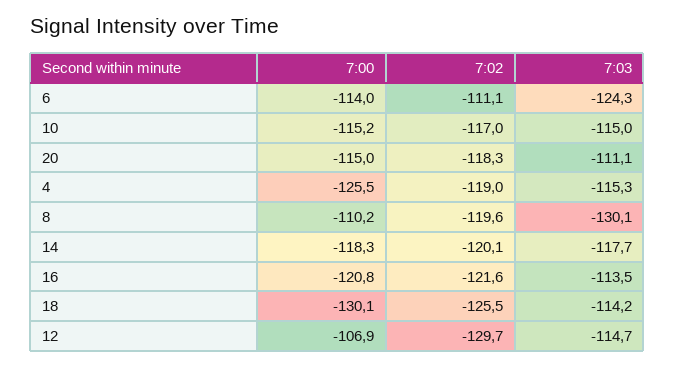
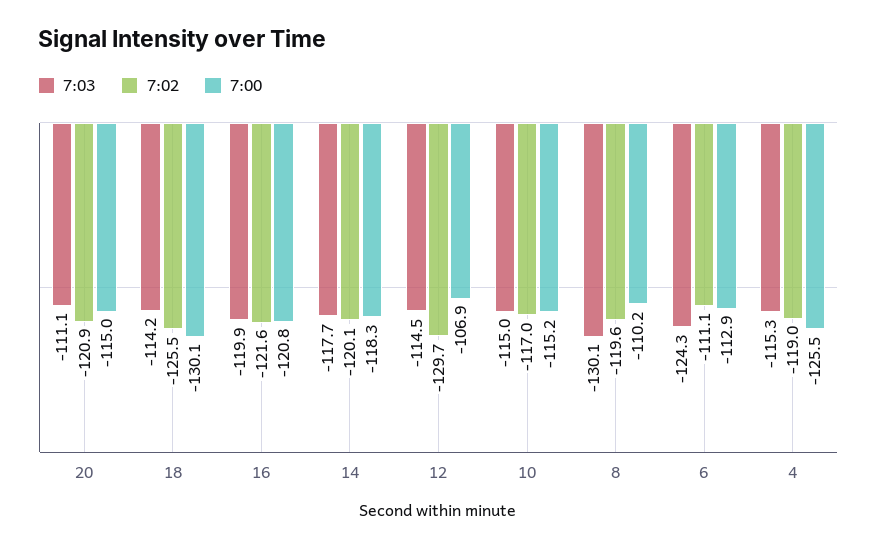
  {
    "7:00": {
-     "6": -114,
+     "6": -112.9,
      "10": -115.2,
      "20": -115,
      "4": -125.5,
      "8": -110.2,
      "14": -118.3,
      "16": -120.8,
      "18": -130.1,
      "12": -106.9
    },
    "7:02": {
      "6": -111.1,
      "10": -117,
-     "20": -118.3,
+     "20": -120.9,
      "4": -119,
      "8": -119.6,
      "14": -120.1,
      "16": -121.6,
      "18": -125.5,
      "12": -129.7
    },
    "7:03": {
      "6": -124.3,
      "10": -115,
      "20": -111.1,
      "4": -115.3,
      "8": -130.1,
      "14": -117.7,
-     "16": -113.5,
+     "16": -119.9,
      "18": -114.2,
-     "12": -114.7
+     "12": -114.5
    }
  }

